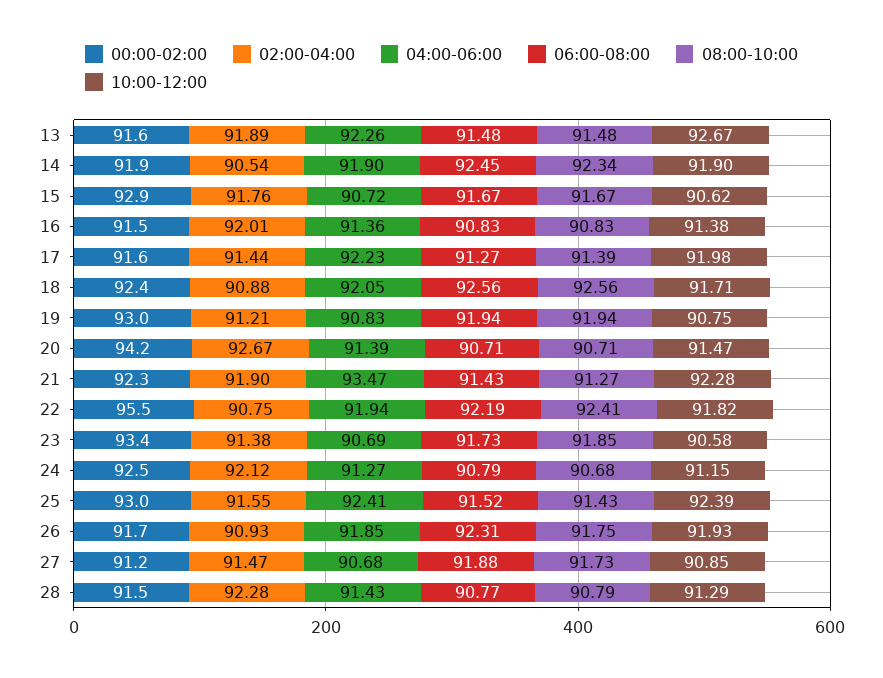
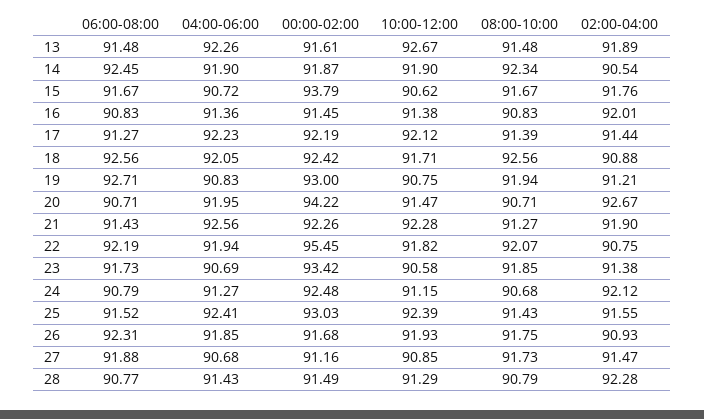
  {
    "00:00-02:00": {
      "13": 91.61,
      "14": 91.87,
-     "15": 92.9,
+     "15": 93.79,
      "16": 91.45,
-     "17": 91.6,
+     "17": 92.19,
      "18": 92.42,
      "19": 93,
      "20": 94.22,
      "21": 92.26,
      "22": 95.45,
      "23": 93.42,
      "24": 92.48,
      "25": 93.03,
      "26": 91.68,
      "27": 91.16,
      "28": 91.49
    },
    "02:00-04:00": {
      "13": 91.89,
      "14": 90.54,
      "15": 91.76,
      "16": 92.01,
      "17": 91.44,
      "18": 90.88,
      "19": 91.21,
      "20": 92.67,
      "21": 91.9,
      "22": 90.75,
      "23": 91.38,
      "24": 92.12,
      "25": 91.55,
      "26": 90.93,
      "27": 91.47,
      "28": 92.28
    },
    "04:00-06:00": {
      "13": 92.26,
      "14": 91.9,
      "15": 90.72,
      "16": 91.36,
      "17": 92.23,
      "18": 92.05,
      "19": 90.83,
-     "20": 91.39,
+     "20": 91.95,
-     "21": 93.47,
+     "21": 92.56,
      "22": 91.94,
      "23": 90.69,
      "24": 91.27,
      "25": 92.41,
      "26": 91.85,
      "27": 90.68,
      "28": 91.43
    },
    "06:00-08:00": {
      "13": 91.48,
      "14": 92.45,
      "15": 91.67,
      "16": 90.83,
      "17": 91.27,
      "18": 92.56,
-     "19": 91.94,
+     "19": 92.71,
      "20": 90.71,
      "21": 91.43,
      "22": 92.19,
      "23": 91.73,
      "24": 90.79,
      "25": 91.52,
      "26": 92.31,
      "27": 91.88,
      "28": 90.77
    },
    "08:00-10:00": {
      "13": 91.48,
      "14": 92.34,
      "15": 91.67,
      "16": 90.83,
      "17": 91.39,
      "18": 92.56,
      "19": 91.94,
      "20": 90.71,
      "21": 91.27,
-     "22": 92.41,
+     "22": 92.07,
      "23": 91.85,
      "24": 90.68,
      "25": 91.43,
      "26": 91.75,
      "27": 91.73,
      "28": 90.79
    },
    "10:00-12:00": {
      "13": 92.67,
      "14": 91.9,
      "15": 90.62,
      "16": 91.38,
-     "17": 91.98,
+     "17": 92.12,
      "18": 91.71,
      "19": 90.75,
      "20": 91.47,
      "21": 92.28,
      "22": 91.82,
      "23": 90.58,
      "24": 91.15,
      "25": 92.39,
      "26": 91.93,
      "27": 90.85,
      "28": 91.29
    }
  }

